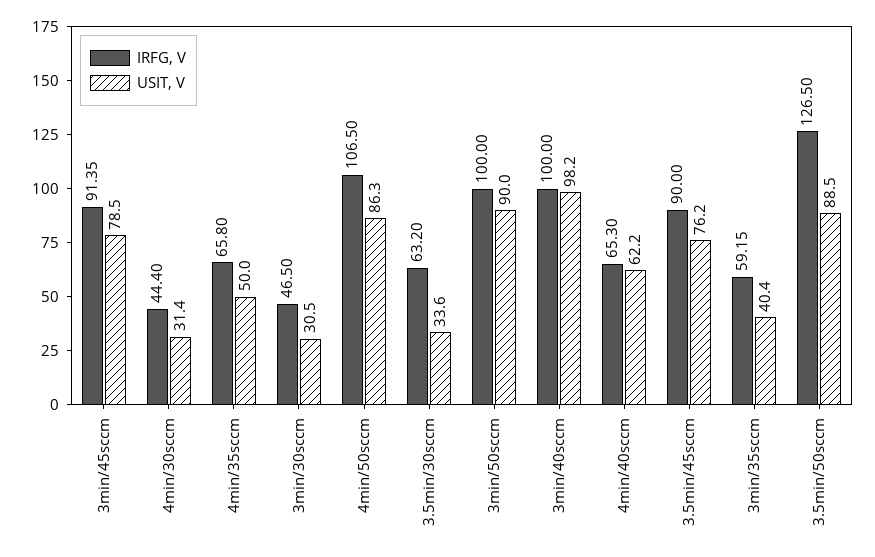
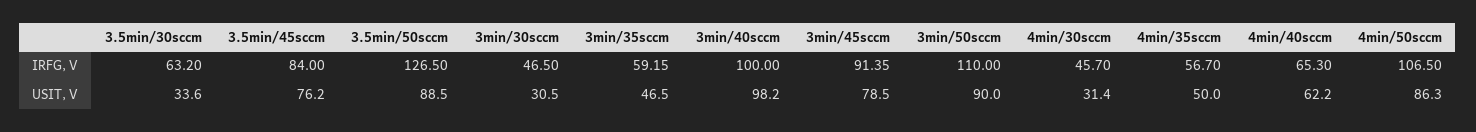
  {
    "IRFG, V": {
      "3min/45sccm": 91.35,
-     "4min/30sccm": 44.4,
+     "4min/30sccm": 45.7,
-     "4min/35sccm": 65.8,
+     "4min/35sccm": 56.7,
      "3min/30sccm": 46.5,
      "4min/50sccm": 106.5,
      "3.5min/30sccm": 63.2,
-     "3min/50sccm": 100,
+     "3min/50sccm": 110,
      "3min/40sccm": 100,
      "4min/40sccm": 65.3,
-     "3.5min/45sccm": 90,
+     "3.5min/45sccm": 84,
      "3min/35sccm": 59.15,
      "3.5min/50sccm": 126.5
    },
    "USIT, V": {
      "3min/45sccm": 78.5,
      "4min/30sccm": 31.4,
      "4min/35sccm": 50,
      "3min/30sccm": 30.5,
      "4min/50sccm": 86.3,
      "3.5min/30sccm": 33.6,
      "3min/50sccm": 90,
      "3min/40sccm": 98.2,
      "4min/40sccm": 62.2,
      "3.5min/45sccm": 76.2,
-     "3min/35sccm": 40.4,
+     "3min/35sccm": 46.5,
      "3.5min/50sccm": 88.5
    }
  }

